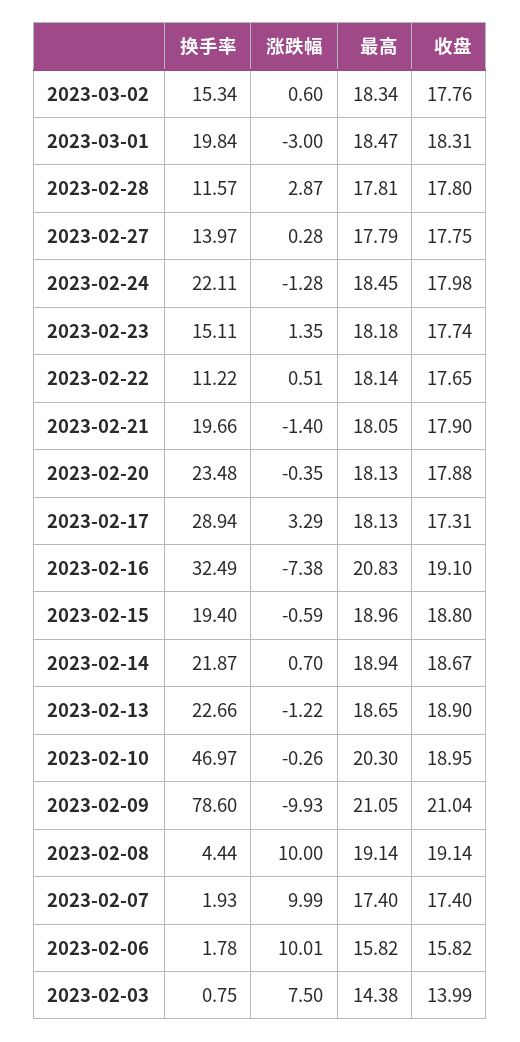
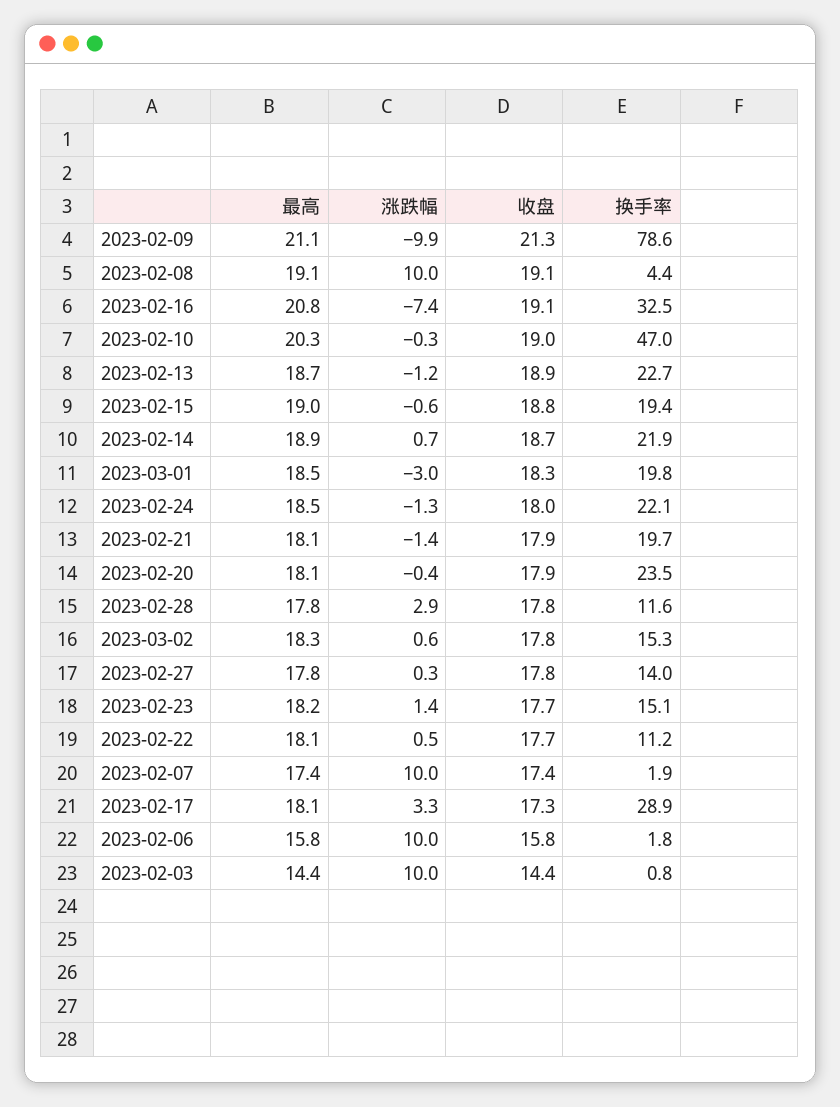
  {
    "换手率": {
      "2023-03-02": 15.34,
      "2023-03-01": 19.84,
      "2023-02-28": 11.57,
      "2023-02-27": 13.97,
      "2023-02-24": 22.11,
      "2023-02-23": 15.11,
      "2023-02-22": 11.22,
      "2023-02-21": 19.66,
      "2023-02-20": 23.48,
      "2023-02-17": 28.94,
      "2023-02-16": 32.49,
      "2023-02-15": 19.4,
      "2023-02-14": 21.87,
      "2023-02-13": 22.66,
      "2023-02-10": 46.97,
      "2023-02-09": 78.6,
      "2023-02-08": 4.44,
      "2023-02-07": 1.93,
      "2023-02-06": 1.78,
      "2023-02-03": 0.75
    },
    "涨跌幅": {
      "2023-03-02": 0.6,
      "2023-03-01": -3,
      "2023-02-28": 2.87,
      "2023-02-27": 0.28,
      "2023-02-24": -1.28,
      "2023-02-23": 1.35,
      "2023-02-22": 0.51,
      "2023-02-21": -1.4,
      "2023-02-20": -0.35,
      "2023-02-17": 3.29,
      "2023-02-16": -7.38,
      "2023-02-15": -0.59,
      "2023-02-14": 0.7,
      "2023-02-13": -1.22,
      "2023-02-10": -0.26,
      "2023-02-09": -9.93,
      "2023-02-08": 10,
      "2023-02-07": 9.99,
      "2023-02-06": 10.01,
-     "2023-02-03": 7.5
+     "2023-02-03": 10
    },
    "最高": {
      "2023-03-02": 18.34,
      "2023-03-01": 18.47,
      "2023-02-28": 17.81,
      "2023-02-27": 17.79,
      "2023-02-24": 18.45,
      "2023-02-23": 18.18,
      "2023-02-22": 18.14,
      "2023-02-21": 18.05,
      "2023-02-20": 18.13,
      "2023-02-17": 18.13,
      "2023-02-16": 20.83,
      "2023-02-15": 18.96,
      "2023-02-14": 18.94,
      "2023-02-13": 18.65,
      "2023-02-10": 20.3,
      "2023-02-09": 21.05,
      "2023-02-08": 19.14,
      "2023-02-07": 17.4,
      "2023-02-06": 15.82,
      "2023-02-03": 14.38
    },
    "收盘": {
      "2023-03-02": 17.76,
      "2023-03-01": 18.31,
      "2023-02-28": 17.8,
      "2023-02-27": 17.75,
      "2023-02-24": 17.98,
      "2023-02-23": 17.74,
      "2023-02-22": 17.65,
      "2023-02-21": 17.9,
      "2023-02-20": 17.88,
      "2023-02-17": 17.31,
      "2023-02-16": 19.1,
      "2023-02-15": 18.8,
      "2023-02-14": 18.67,
      "2023-02-13": 18.9,
      "2023-02-10": 18.95,
-     "2023-02-09": 21.04,
+     "2023-02-09": 21.3,
      "2023-02-08": 19.14,
      "2023-02-07": 17.4,
      "2023-02-06": 15.82,
-     "2023-02-03": 13.99
+     "2023-02-03": 14.4
    }
  }

